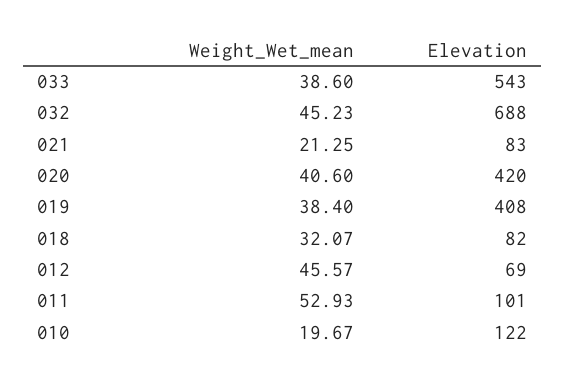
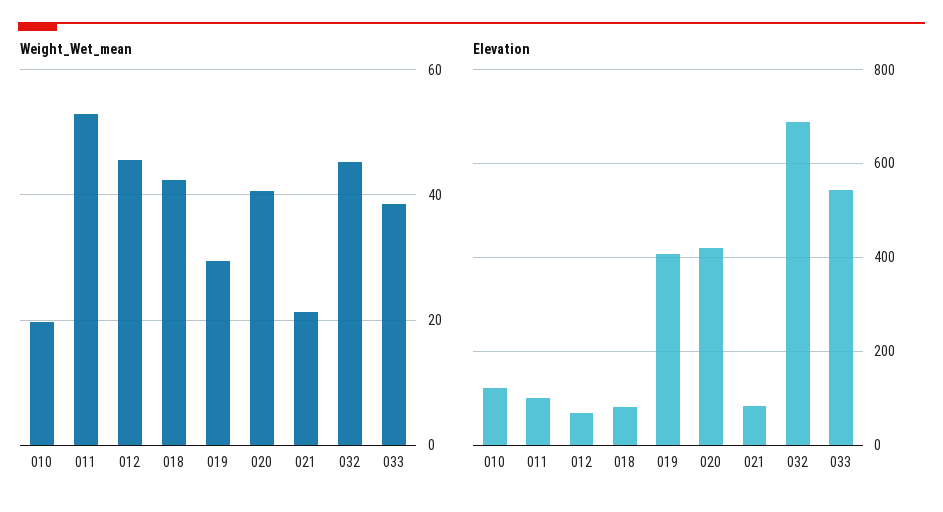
  {
    "Weight_Wet_mean": {
      "033": 38.6,
      "032": 45.23,
      "021": 21.25,
      "020": 40.6,
-     "019": 38.4,
+     "019": 30,
-     "018": 32.07,
+     "018": 42,
      "012": 45.57,
      "011": 52.93,
      "010": 19.67
    },
    "Elevation": {
      "033": 543,
      "032": 688,
      "021": 83,
      "020": 420,
      "019": 408,
      "018": 82,
      "012": 69,
      "011": 101,
      "010": 122
    }
  }

